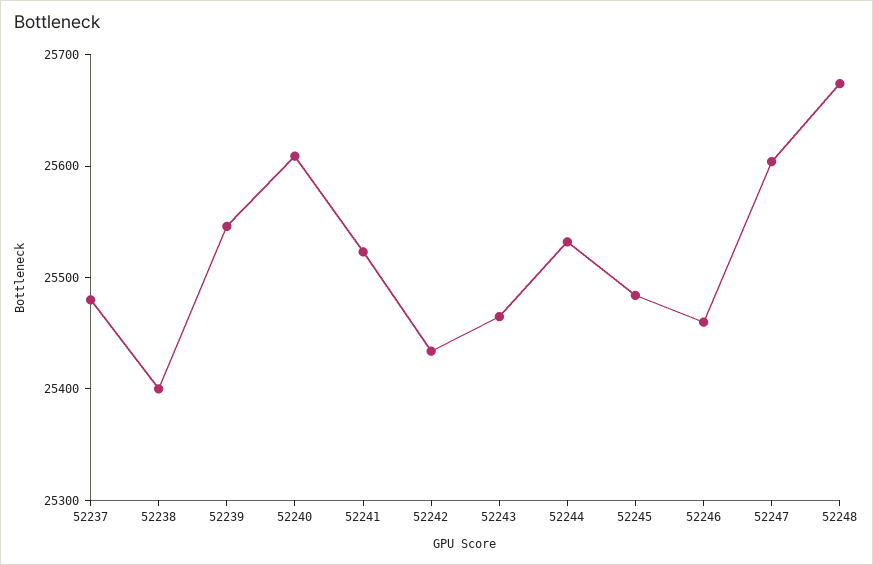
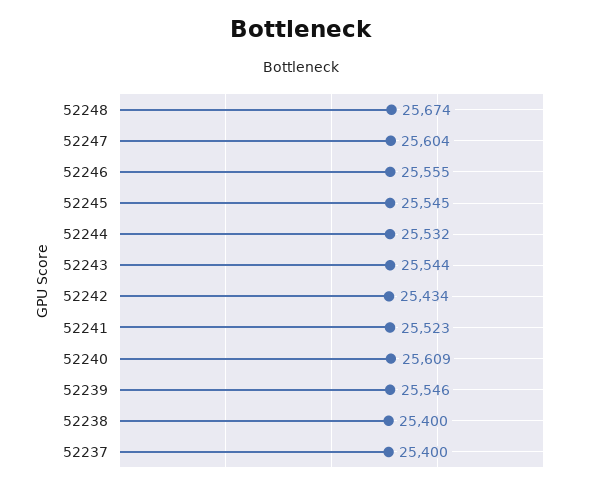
  {
-   "52237": 25480,
+   "52237": 25400,
    "52238": 25400,
    "52239": 25546,
    "52240": 25609,
    "52241": 25523,
    "52242": 25434,
-   "52243": 25460,
+   "52243": 25544,
    "52244": 25532,
-   "52245": 25480,
+   "52245": 25545,
-   "52246": 25460,
+   "52246": 25555,
    "52247": 25604,
    "52248": 25674
  }

